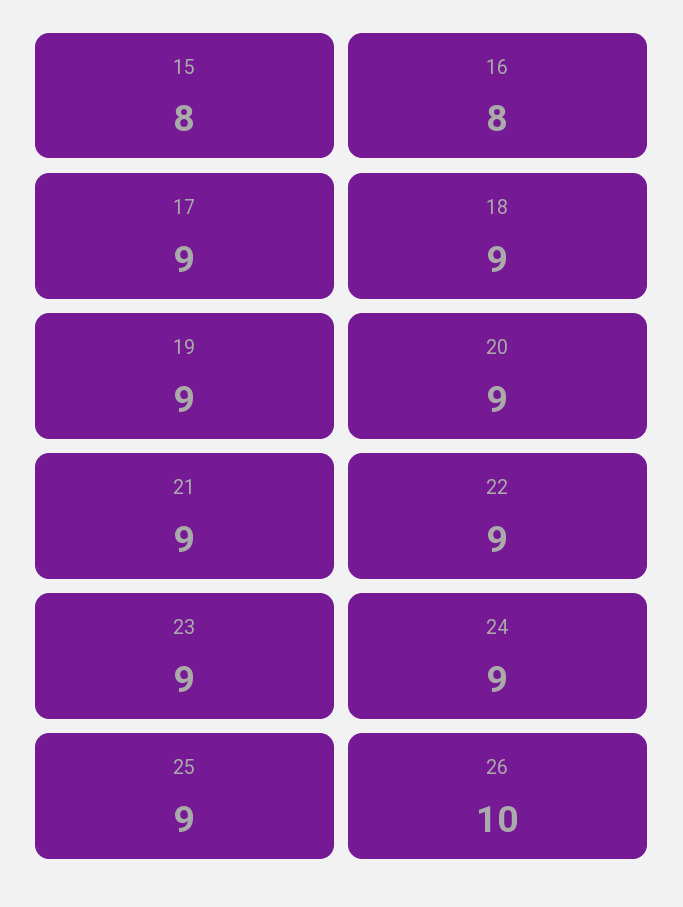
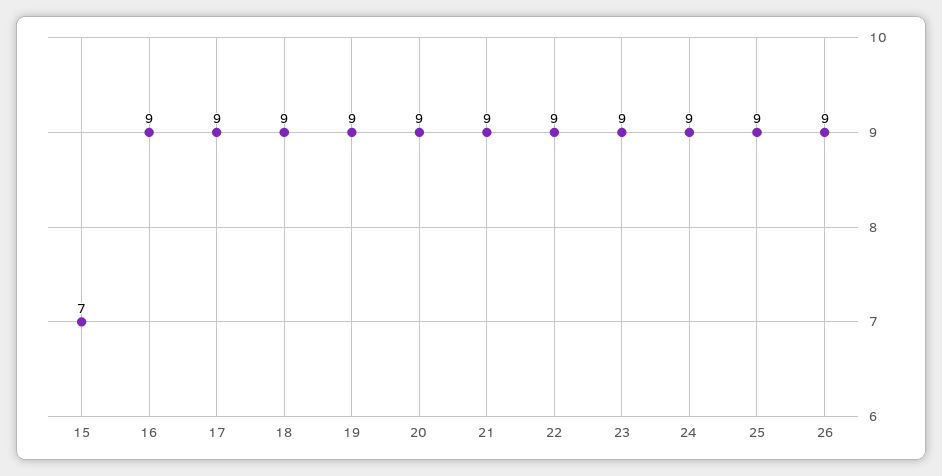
  {
-   "15": 8,
+   "15": 7,
-   "16": 8,
+   "16": 9,
    "17": 9,
    "18": 9,
    "19": 9,
    "20": 9,
    "21": 9,
    "22": 9,
    "23": 9,
    "24": 9,
    "25": 9,
-   "26": 10
+   "26": 9
  }

